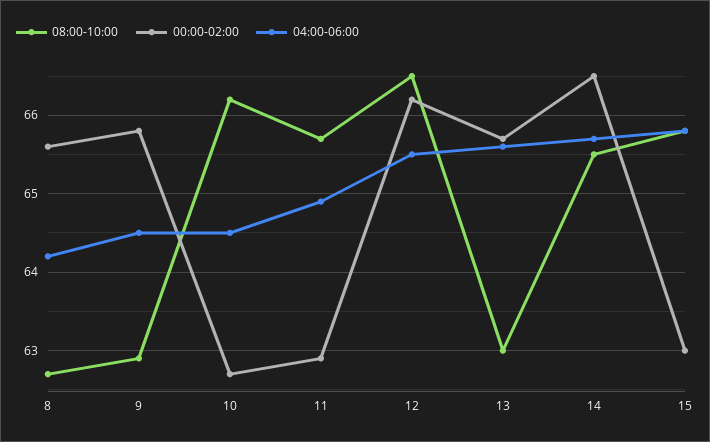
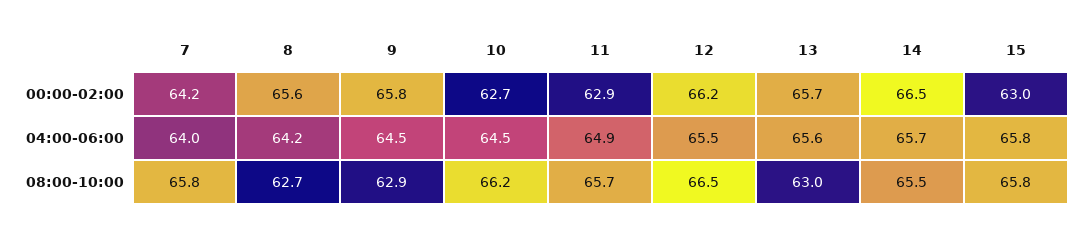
  {
    "08:00-10:00": {
      "8": 62.7,
      "9": 62.9,
      "10": 66.2,
      "11": 65.7,
      "12": 66.5,
      "13": 63,
      "14": 65.5,
-     "15": 65.8
+     "15": 65.8,
+     "7": 65.8
    },
    "00:00-02:00": {
      "8": 65.6,
      "9": 65.8,
      "10": 62.7,
      "11": 62.9,
      "12": 66.2,
      "13": 65.7,
      "14": 66.5,
-     "15": 63
+     "15": 63,
+     "7": 64.2
    },
    "04:00-06:00": {
      "8": 64.2,
      "9": 64.5,
      "10": 64.5,
      "11": 64.9,
      "12": 65.5,
      "13": 65.6,
      "14": 65.7,
-     "15": 65.8
+     "15": 65.8,
+     "7": 64
    }
  }

